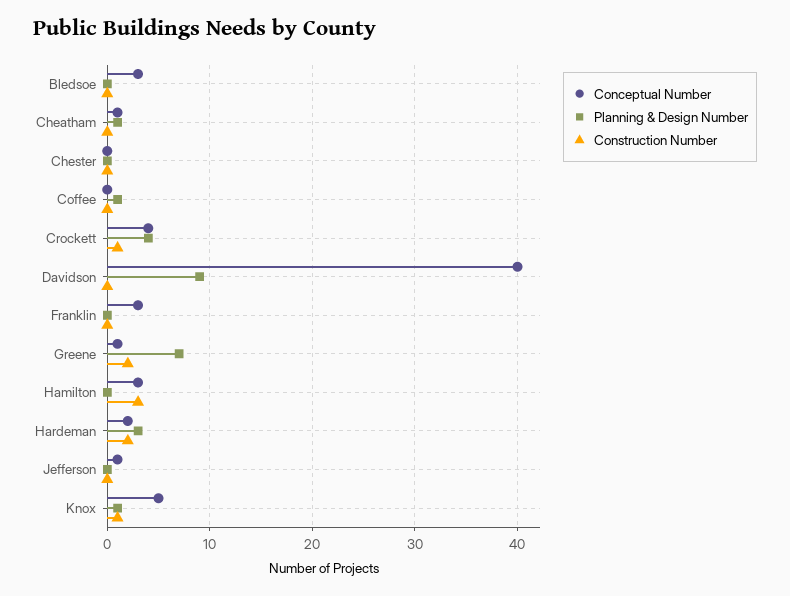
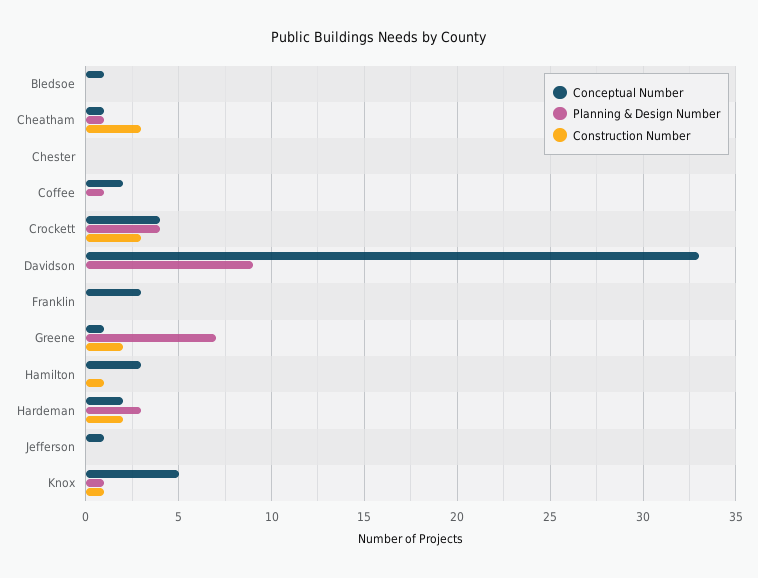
  {
    "Conceptual Number": {
-     "Bledsoe": 3,
+     "Bledsoe": 1,
      "Cheatham": 1,
      "Chester": 0,
-     "Coffee": 0,
+     "Coffee": 2,
      "Crockett": 4,
-     "Davidson": 40,
+     "Davidson": 33,
      "Franklin": 3,
      "Greene": 1,
      "Hamilton": 3,
      "Hardeman": 2,
      "Jefferson": 1,
      "Knox": 5
    },
    "Planning & Design Number": {
      "Bledsoe": 0,
      "Cheatham": 1,
      "Chester": 0,
      "Coffee": 1,
      "Crockett": 4,
      "Davidson": 9,
      "Franklin": 0,
      "Greene": 7,
      "Hamilton": 0,
      "Hardeman": 3,
      "Jefferson": 0,
      "Knox": 1
    },
    "Construction Number": {
      "Bledsoe": 0,
-     "Cheatham": 0,
+     "Cheatham": 3,
      "Chester": 0,
      "Coffee": 0,
-     "Crockett": 1,
+     "Crockett": 3,
      "Davidson": 0,
      "Franklin": 0,
      "Greene": 2,
-     "Hamilton": 3,
+     "Hamilton": 1,
      "Hardeman": 2,
      "Jefferson": 0,
      "Knox": 1
    }
  }

